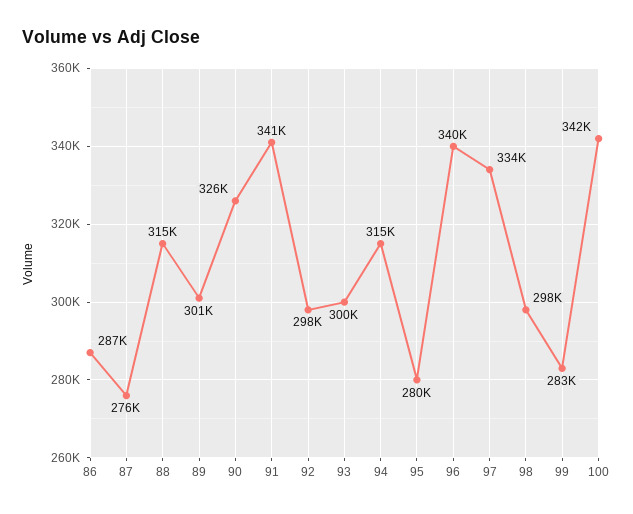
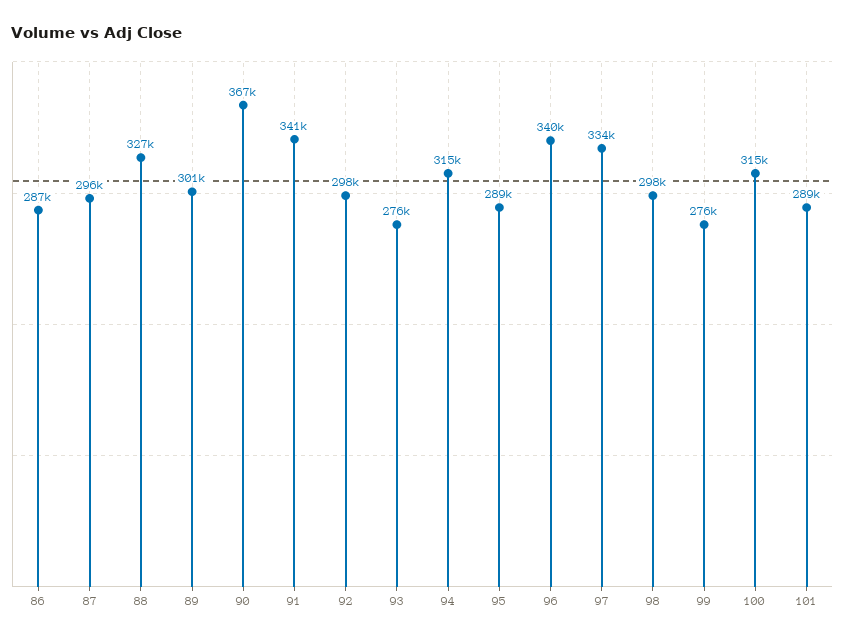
  {
    "86": 287000,
-   "87": 276000,
+   "87": 296000,
-   "88": 315000,
+   "88": 327000,
    "89": 301000,
-   "90": 326000,
+   "90": 367000,
    "91": 341000,
    "92": 298000,
-   "93": 300000,
+   "93": 276000,
    "94": 315000,
-   "95": 280000,
+   "95": 289000,
    "96": 340000,
    "97": 334000,
    "98": 298000,
-   "99": 283000,
+   "99": 276000,
-   "100": 342000
+   "100": 315000,
+   "101": 289000
  }

